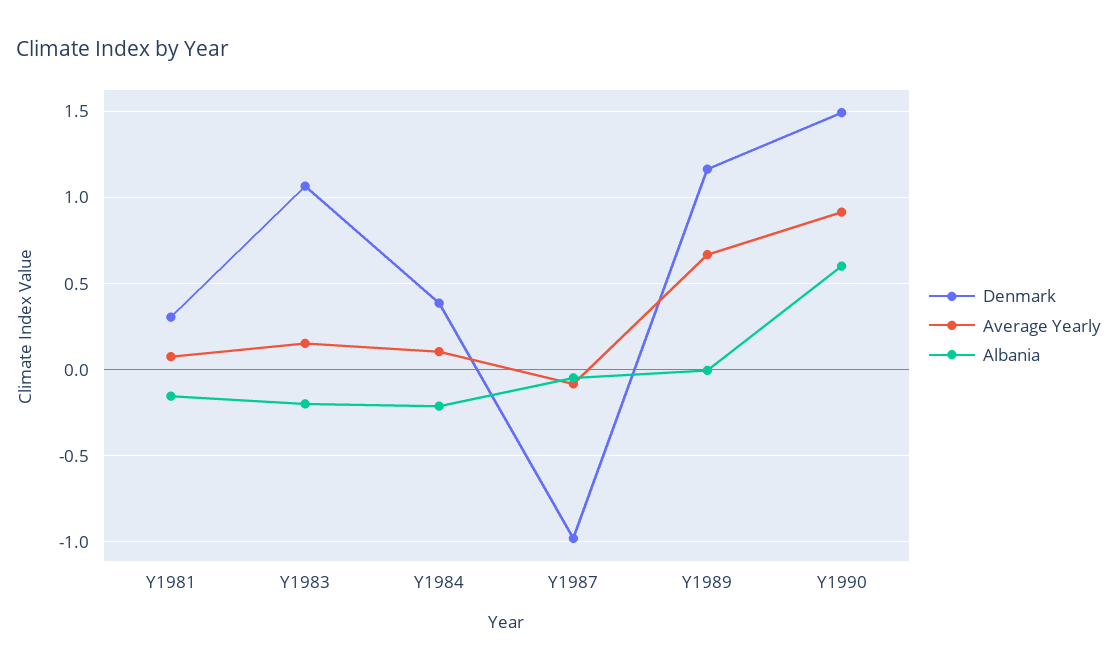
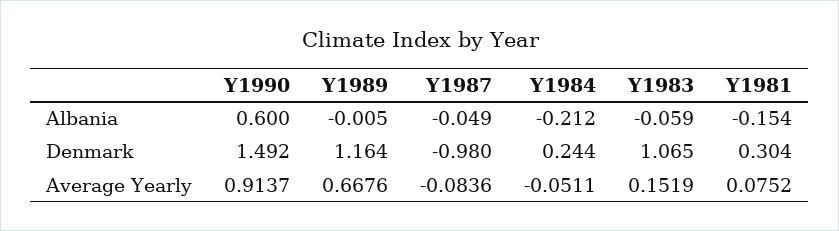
  {
    "Denmark": {
      "Y1981": 0.304,
      "Y1983": 1.065,
-     "Y1984": 0.4,
+     "Y1984": 0.244,
      "Y1987": -0.98,
      "Y1989": 1.164,
      "Y1990": 1.492
    },
    "Average Yearly": {
      "Y1981": 0.0752,
      "Y1983": 0.1519,
-     "Y1984": 0.1,
+     "Y1984": -0.0511,
      "Y1987": -0.0836,
      "Y1989": 0.6676,
      "Y1990": 0.9137
    },
    "Albania": {
      "Y1981": -0.154,
-     "Y1983": -0.2,
+     "Y1983": -0.059,
      "Y1984": -0.212,
      "Y1987": -0.049,
      "Y1989": -0.005,
      "Y1990": 0.6
    }
  }

